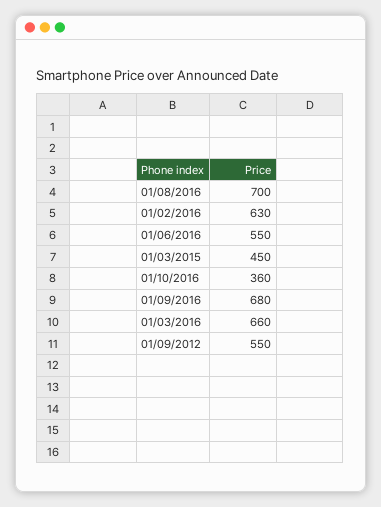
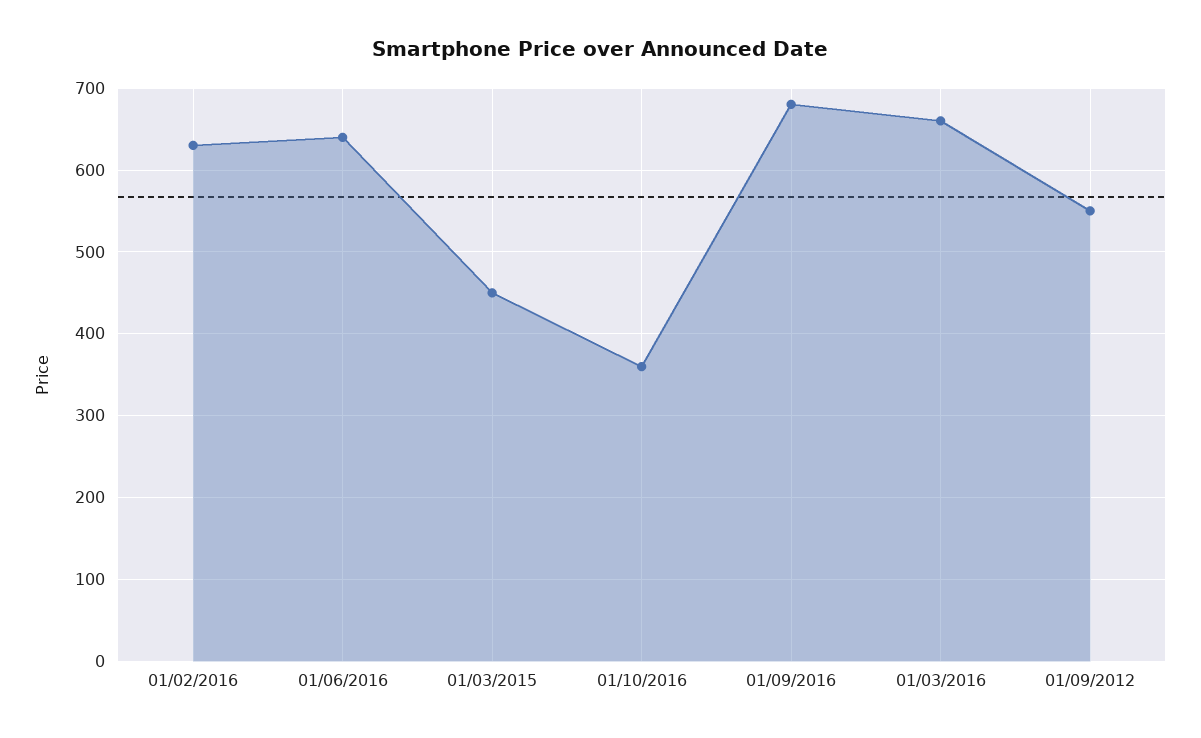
  {
-   "01/08/2016": 700,
    "01/02/2016": 630,
-   "01/06/2016": 550,
+   "01/06/2016": 640,
    "01/03/2015": 450,
    "01/10/2016": 360,
    "01/09/2016": 680,
    "01/03/2016": 660,
    "01/09/2012": 550
  }

